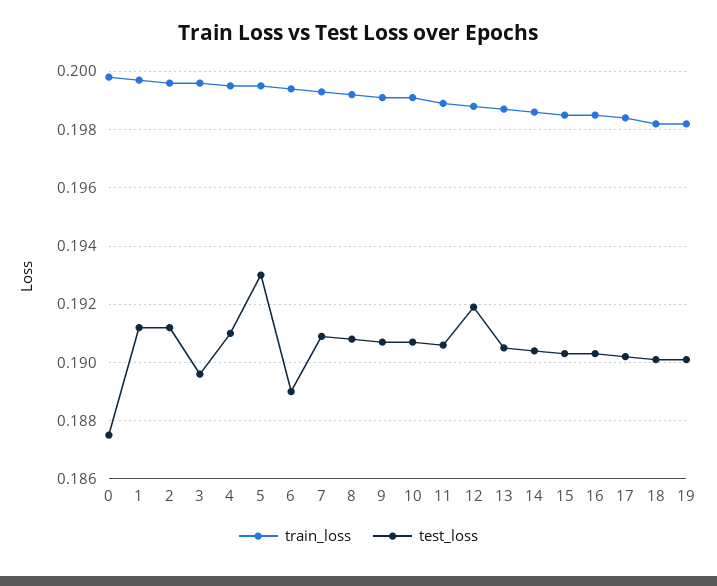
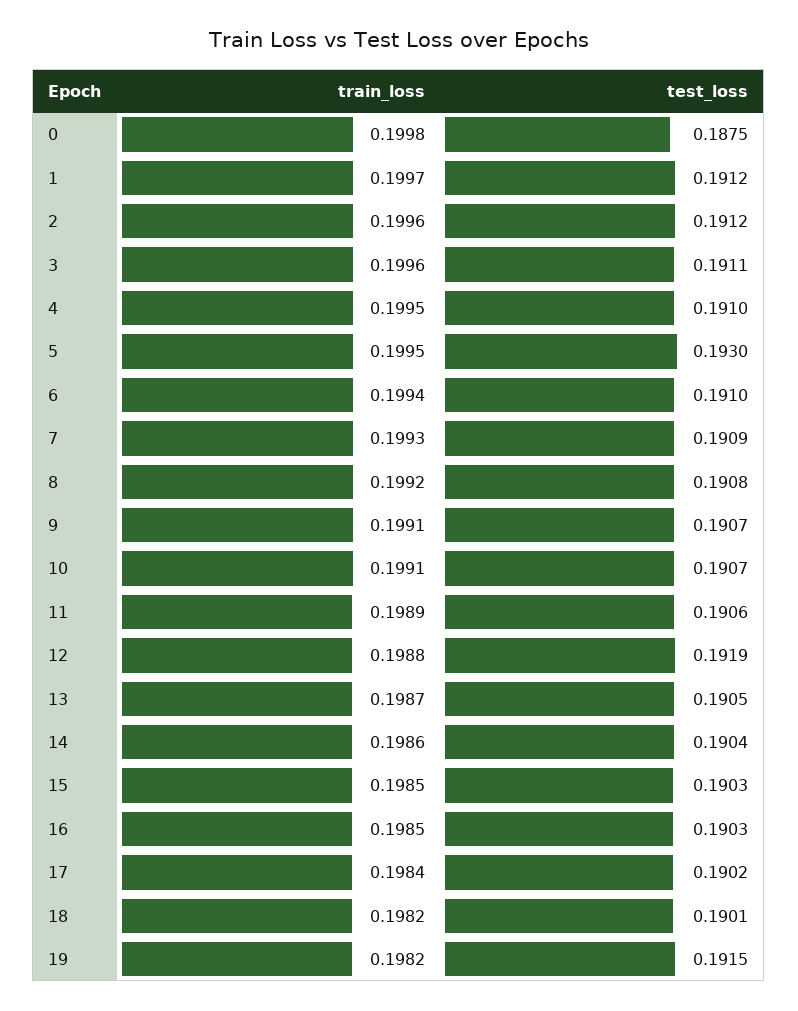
  {
    "train_loss": {
      "0": 0.1998,
      "1": 0.1997,
      "2": 0.1996,
      "3": 0.1996,
      "4": 0.1995,
      "5": 0.1995,
      "6": 0.1994,
      "7": 0.1993,
      "8": 0.1992,
      "9": 0.1991,
      "10": 0.1991,
      "11": 0.1989,
      "12": 0.1988,
      "13": 0.1987,
      "14": 0.1986,
      "15": 0.1985,
      "16": 0.1985,
      "17": 0.1984,
      "18": 0.1982,
      "19": 0.1982
    },
    "test_loss": {
      "0": 0.1875,
      "1": 0.1912,
      "2": 0.1912,
-     "3": 0.1895,
+     "3": 0.1911,
      "4": 0.191,
      "5": 0.193,
-     "6": 0.189,
+     "6": 0.191,
      "7": 0.1909,
      "8": 0.1908,
      "9": 0.1907,
      "10": 0.1907,
      "11": 0.1906,
      "12": 0.1919,
      "13": 0.1905,
      "14": 0.1904,
      "15": 0.1903,
      "16": 0.1903,
      "17": 0.1902,
      "18": 0.1901,
-     "19": 0.19
+     "19": 0.1915
    }
  }

